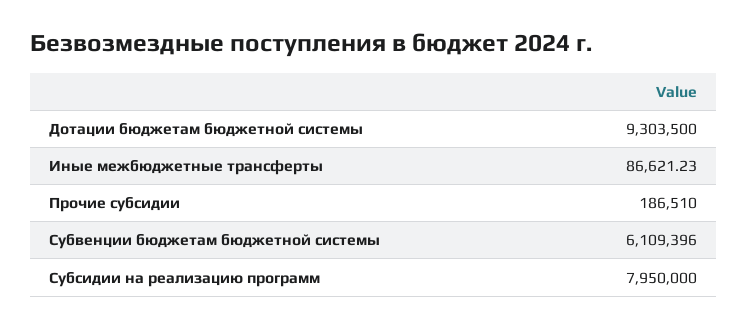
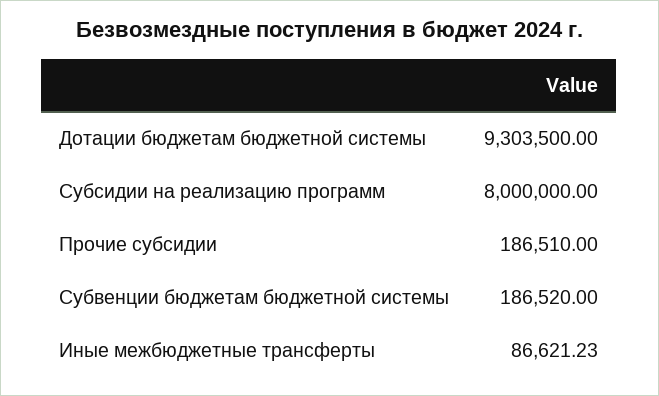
  {
    "Дотации бюджетам бюджетной системы": 9303500,
    "Иные межбюджетные трансферты": 86621.23,
    "Прочие субсидии": 186510,
-   "Субвенции бюджетам бюджетной системы": 6109396,
+   "Субвенции бюджетам бюджетной системы": 186520,
-   "Субсидии на реализацию программ": 7950000
+   "Субсидии на реализацию программ": 8000000
  }

